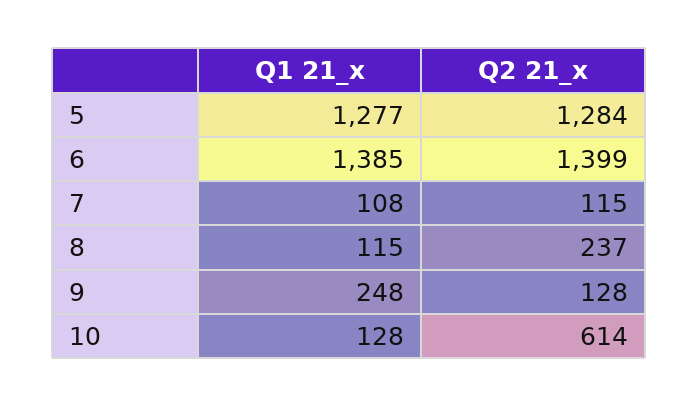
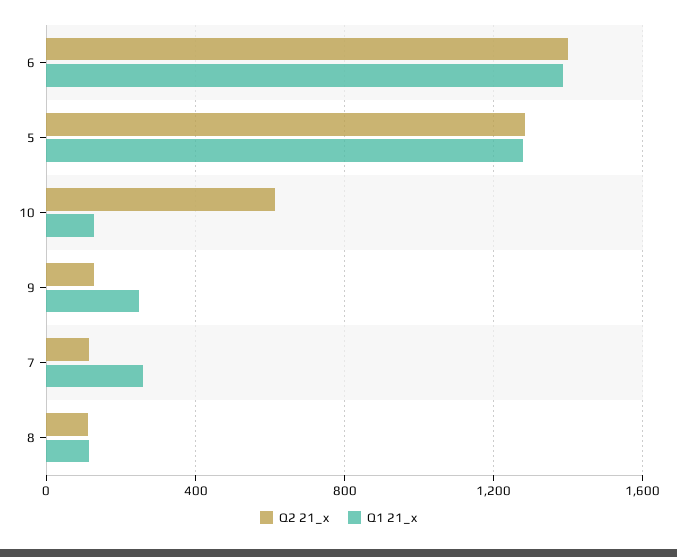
  {
    "Q1 21_x": {
      "5": 1277,
      "6": 1385,
-     "7": 108,
+     "7": 250,
      "8": 115,
      "9": 248,
      "10": 128
    },
    "Q2 21_x": {
      "5": 1284,
      "6": 1399,
      "7": 115,
-     "8": 237,
+     "8": 100,
      "9": 128,
      "10": 614
    }
  }

